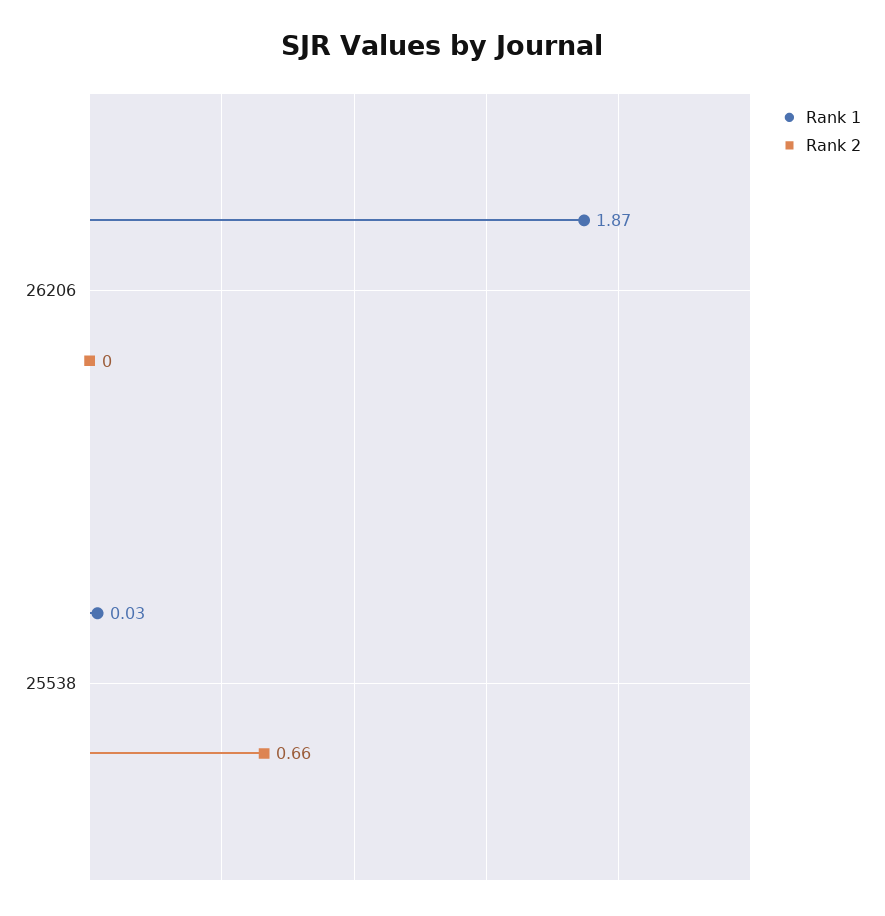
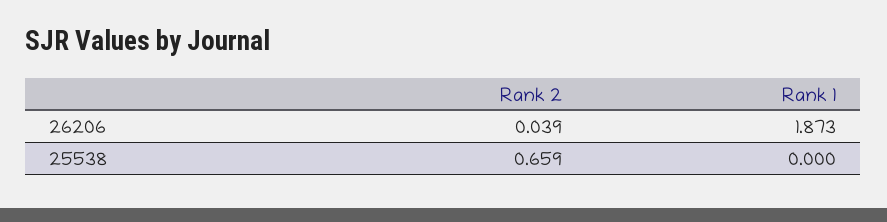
  {
    "Rank 1": {
      "26206": 1.873,
-     "25538": 0.03
+     "25538": 0
    },
    "Rank 2": {
-     "26206": 0,
+     "26206": 0.039,
      "25538": 0.659
    }
  }

